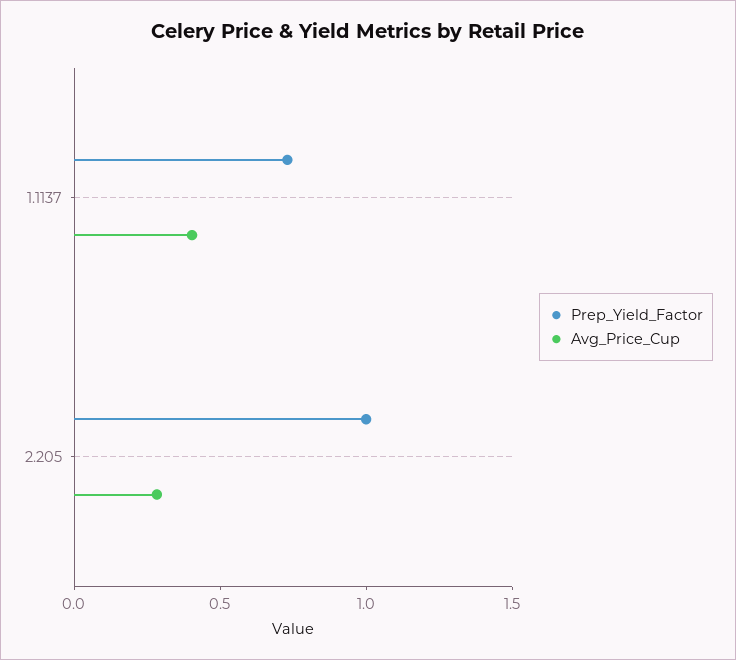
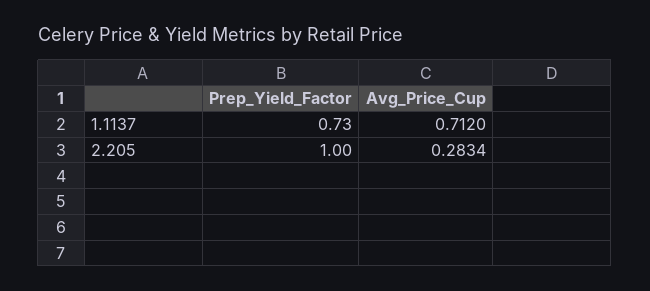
  {
    "Prep_Yield_Factor": {
      "1.1137": 0.73,
      "2.205": 1
    },
    "Avg_Price_Cup": {
-     "1.1137": 0.4,
+     "1.1137": 0.712,
      "2.205": 0.2834
    }
  }

